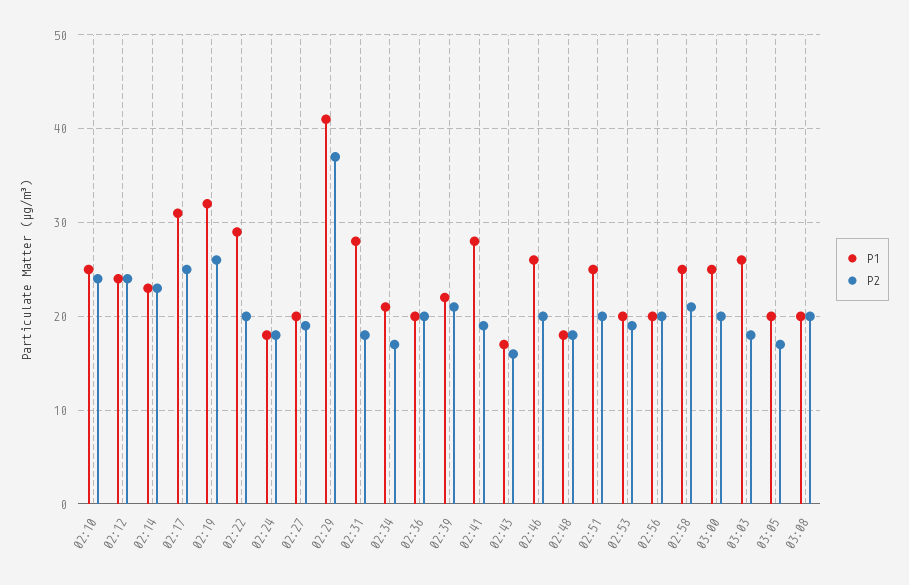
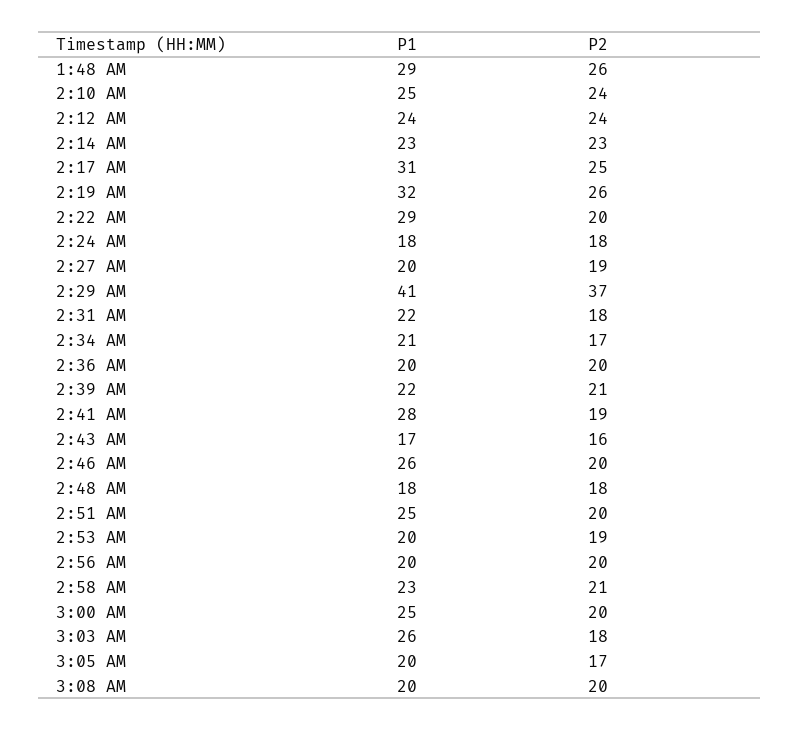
  {
    "P1": {
      "02:10": 25,
      "02:12": 24,
      "02:14": 23,
      "02:17": 31,
      "02:19": 32,
      "02:22": 29,
      "02:24": 18,
      "02:27": 20,
      "02:29": 41,
-     "02:31": 28,
+     "02:31": 22,
      "02:34": 21,
      "02:36": 20,
      "02:39": 22,
      "02:41": 28,
      "02:43": 17,
      "02:46": 26,
      "02:48": 18,
      "02:51": 25,
      "02:53": 20,
      "02:56": 20,
-     "02:58": 25,
+     "02:58": 23,
      "03:00": 25,
      "03:03": 26,
      "03:05": 20,
-     "03:08": 20
+     "03:08": 20,
+     "1:48 AM": 29
    },
    "P2": {
      "02:10": 24,
      "02:12": 24,
      "02:14": 23,
      "02:17": 25,
      "02:19": 26,
      "02:22": 20,
      "02:24": 18,
      "02:27": 19,
      "02:29": 37,
      "02:31": 18,
      "02:34": 17,
      "02:36": 20,
      "02:39": 21,
      "02:41": 19,
      "02:43": 16,
      "02:46": 20,
      "02:48": 18,
      "02:51": 20,
      "02:53": 19,
      "02:56": 20,
      "02:58": 21,
      "03:00": 20,
      "03:03": 18,
      "03:05": 17,
-     "03:08": 20
+     "03:08": 20,
+     "1:48 AM": 26
    }
  }

